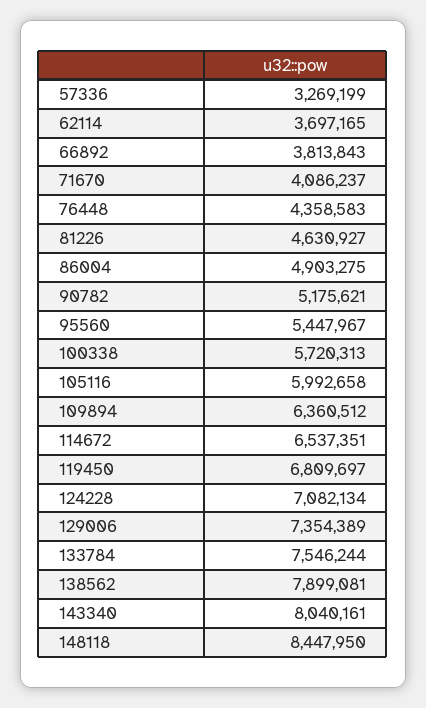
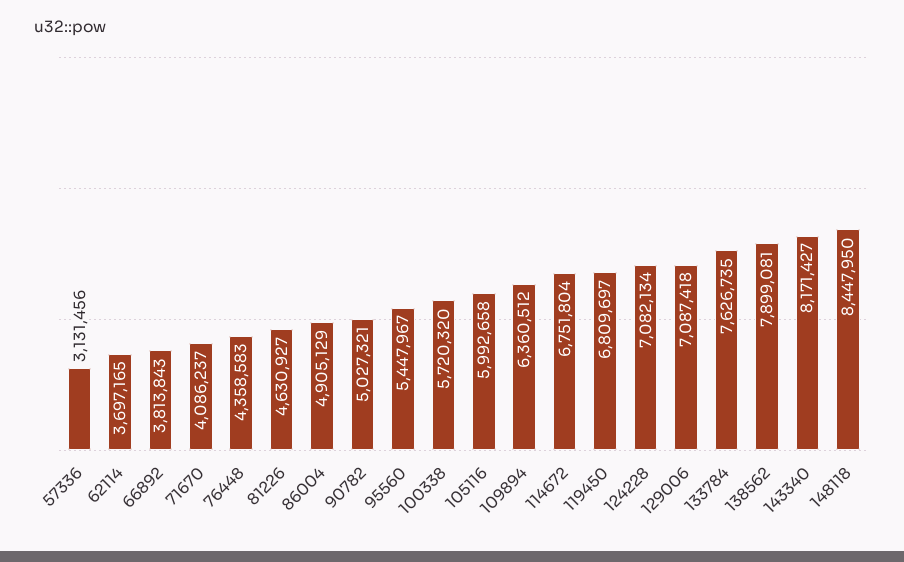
  {
-   "57336": 3269199,
+   "57336": 3131456,
    "62114": 3697165,
    "66892": 3813843,
    "71670": 4086237,
    "76448": 4358583,
    "81226": 4630927,
-   "86004": 4903275,
+   "86004": 4905129,
-   "90782": 5175621,
+   "90782": 5027321,
    "95560": 5447967,
-   "100338": 5720313,
+   "100338": 5720320,
    "105116": 5992658,
    "109894": 6360512,
-   "114672": 6537351,
+   "114672": 6751804,
    "119450": 6809697,
    "124228": 7082134,
-   "129006": 7354389,
+   "129006": 7087418,
-   "133784": 7546244,
+   "133784": 7626735,
    "138562": 7899081,
-   "143340": 8040161,
+   "143340": 8171427,
    "148118": 8447950
  }

